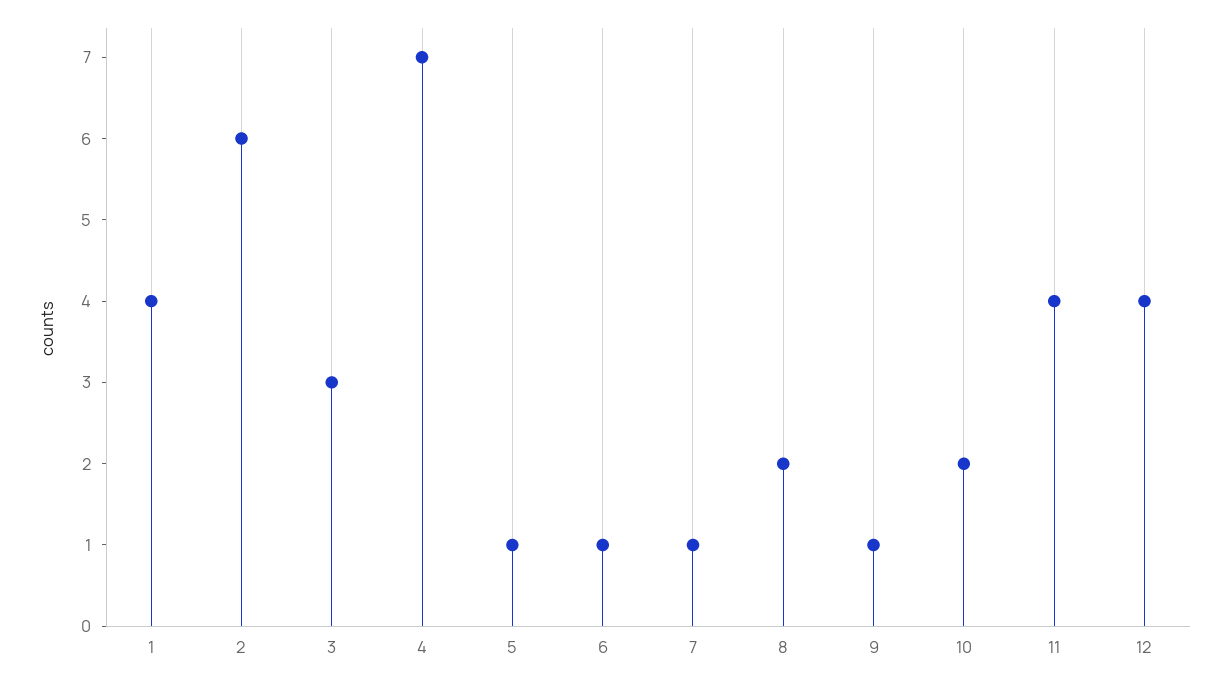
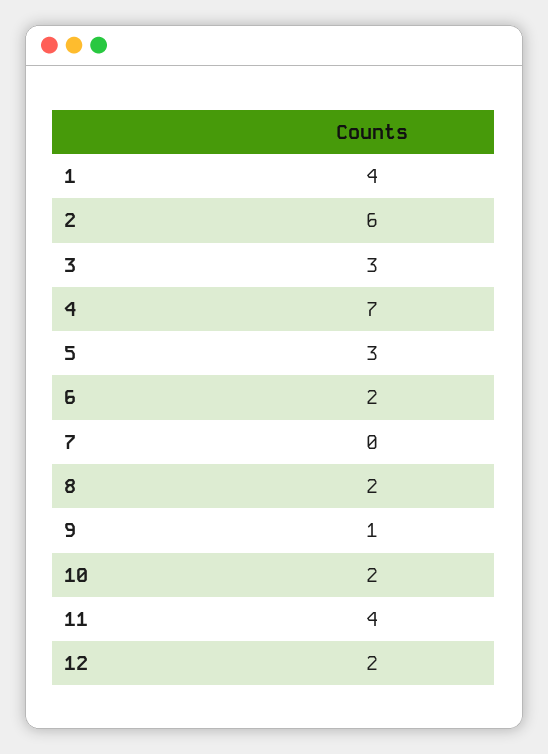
  {
    "1": 4,
    "2": 6,
    "3": 3,
    "4": 7,
-   "5": 1,
+   "5": 3,
-   "6": 1,
+   "6": 2,
-   "7": 1,
+   "7": 0,
    "8": 2,
    "9": 1,
    "10": 2,
    "11": 4,
-   "12": 4
+   "12": 2
  }

